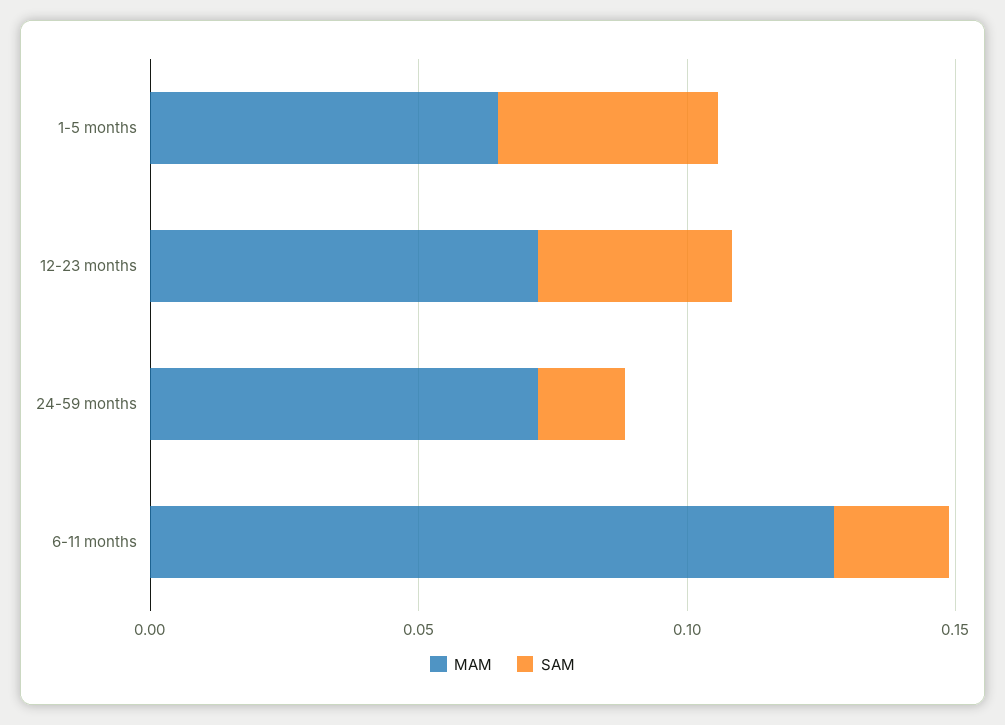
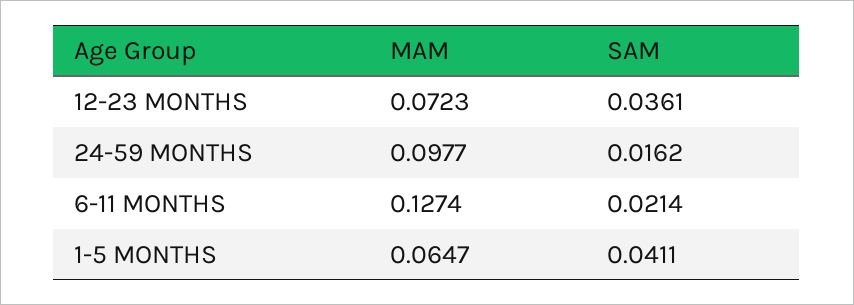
  {
    "MAM": {
      "1-5 months": 0.0647,
      "12-23 months": 0.0723,
-     "24-59 months": 0.07,
+     "24-59 months": 0.0977,
      "6-11 months": 0.1274
    },
    "SAM": {
      "1-5 months": 0.0411,
      "12-23 months": 0.0361,
      "24-59 months": 0.0162,
      "6-11 months": 0.0214
    }
  }

